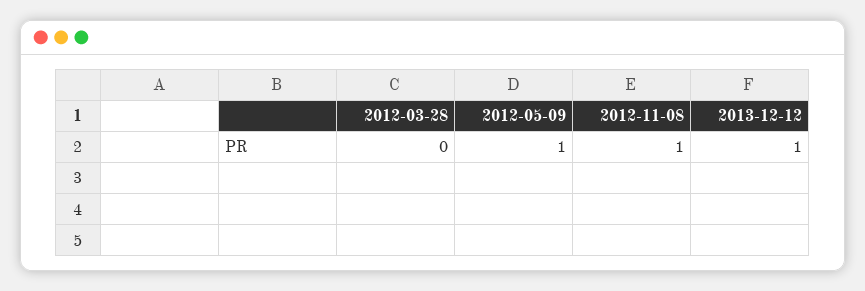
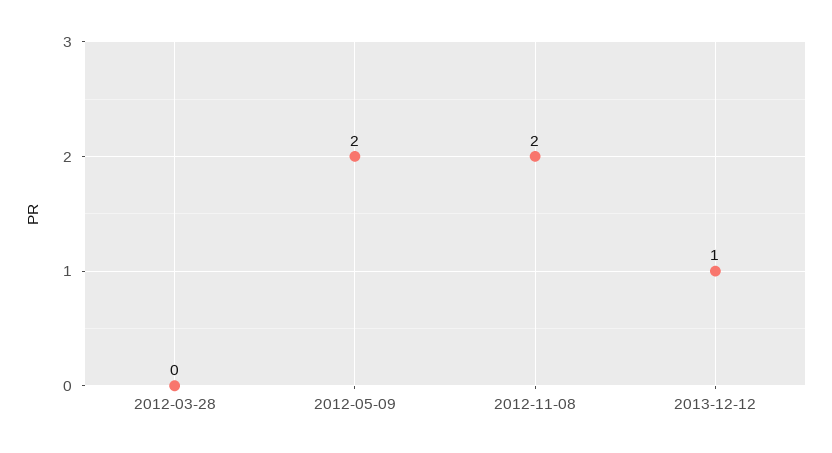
  {
    "2012-03-28": 0,
-   "2012-05-09": 1,
+   "2012-05-09": 2,
-   "2012-11-08": 1,
+   "2012-11-08": 2,
    "2013-12-12": 1
  }

